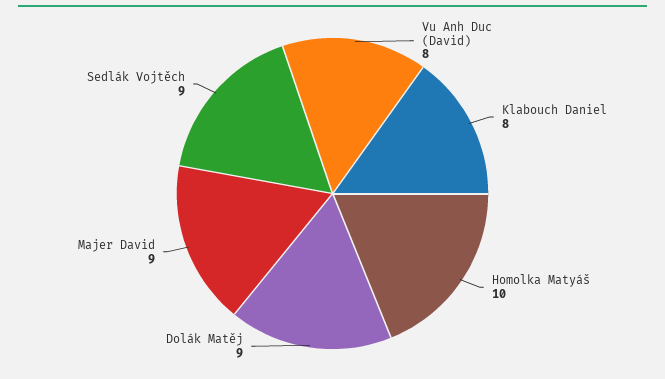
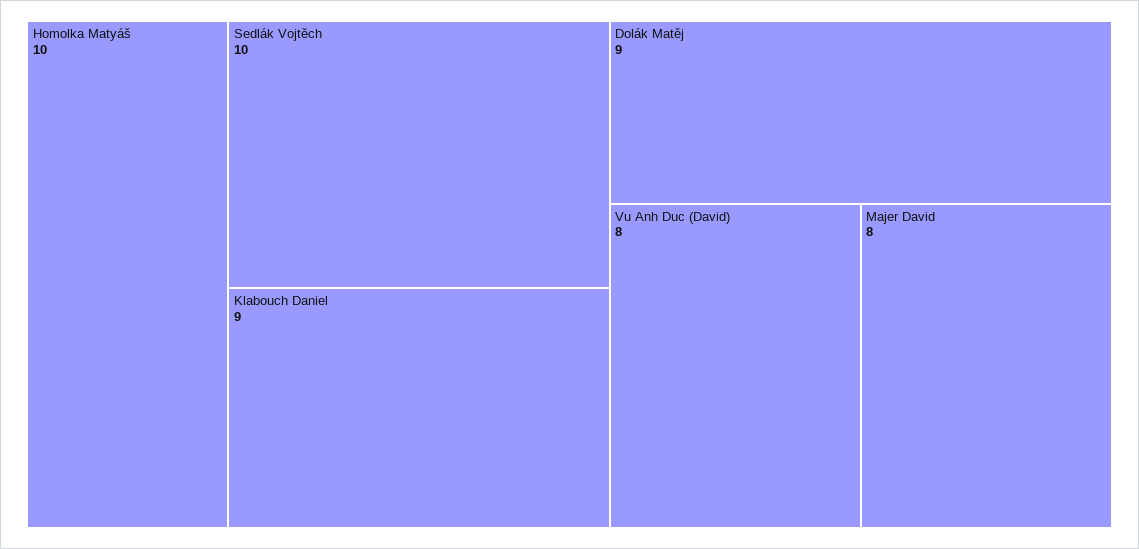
  {
    "Vu Anh Duc (David)": 8,
-   "Klabouch Daniel": 8,
+   "Klabouch Daniel": 9,
    "Homolka Matyáš": 10,
    "Dolák Matěj": 9,
-   "Majer David": 9,
+   "Majer David": 8,
-   "Sedlák Vojtěch": 9
+   "Sedlák Vojtěch": 10
  }

